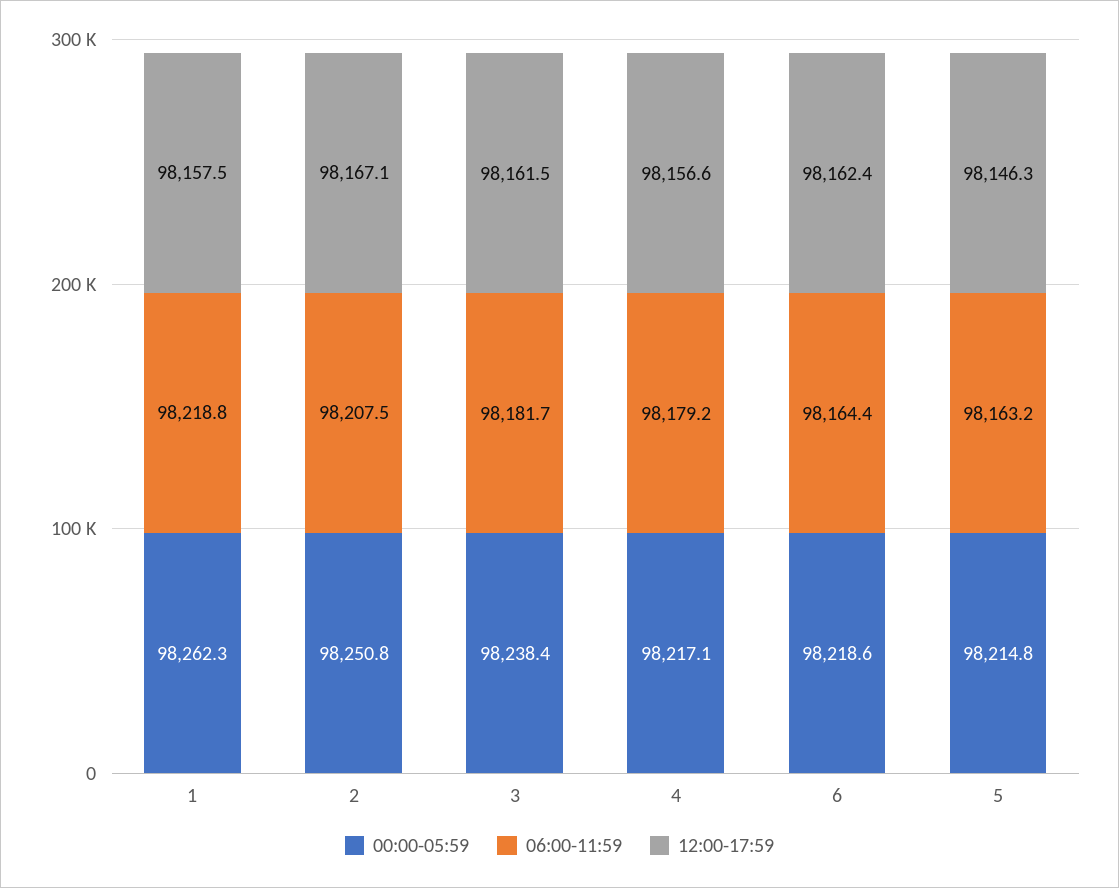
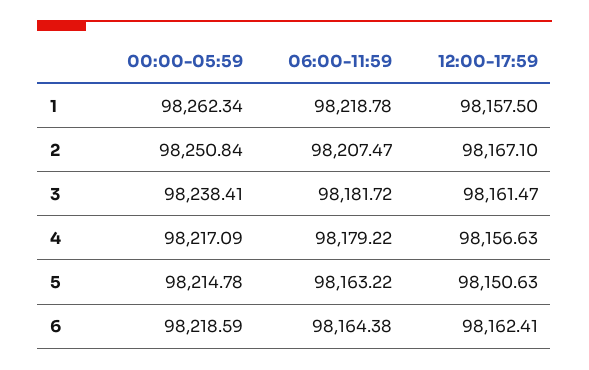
  {
    "00:00-05:59": {
      "1": 98262.34,
      "2": 98250.84,
      "3": 98238.41,
      "4": 98217.09,
      "6": 98218.59,
      "5": 98214.78
    },
    "06:00-11:59": {
      "1": 98218.78,
      "2": 98207.47,
      "3": 98181.72,
      "4": 98179.22,
      "6": 98164.38,
      "5": 98163.22
    },
    "12:00-17:59": {
      "1": 98157.5,
      "2": 98167.1,
      "3": 98161.47,
      "4": 98156.63,
      "6": 98162.41,
-     "5": 98146.3
+     "5": 98150.63
    }
  }

